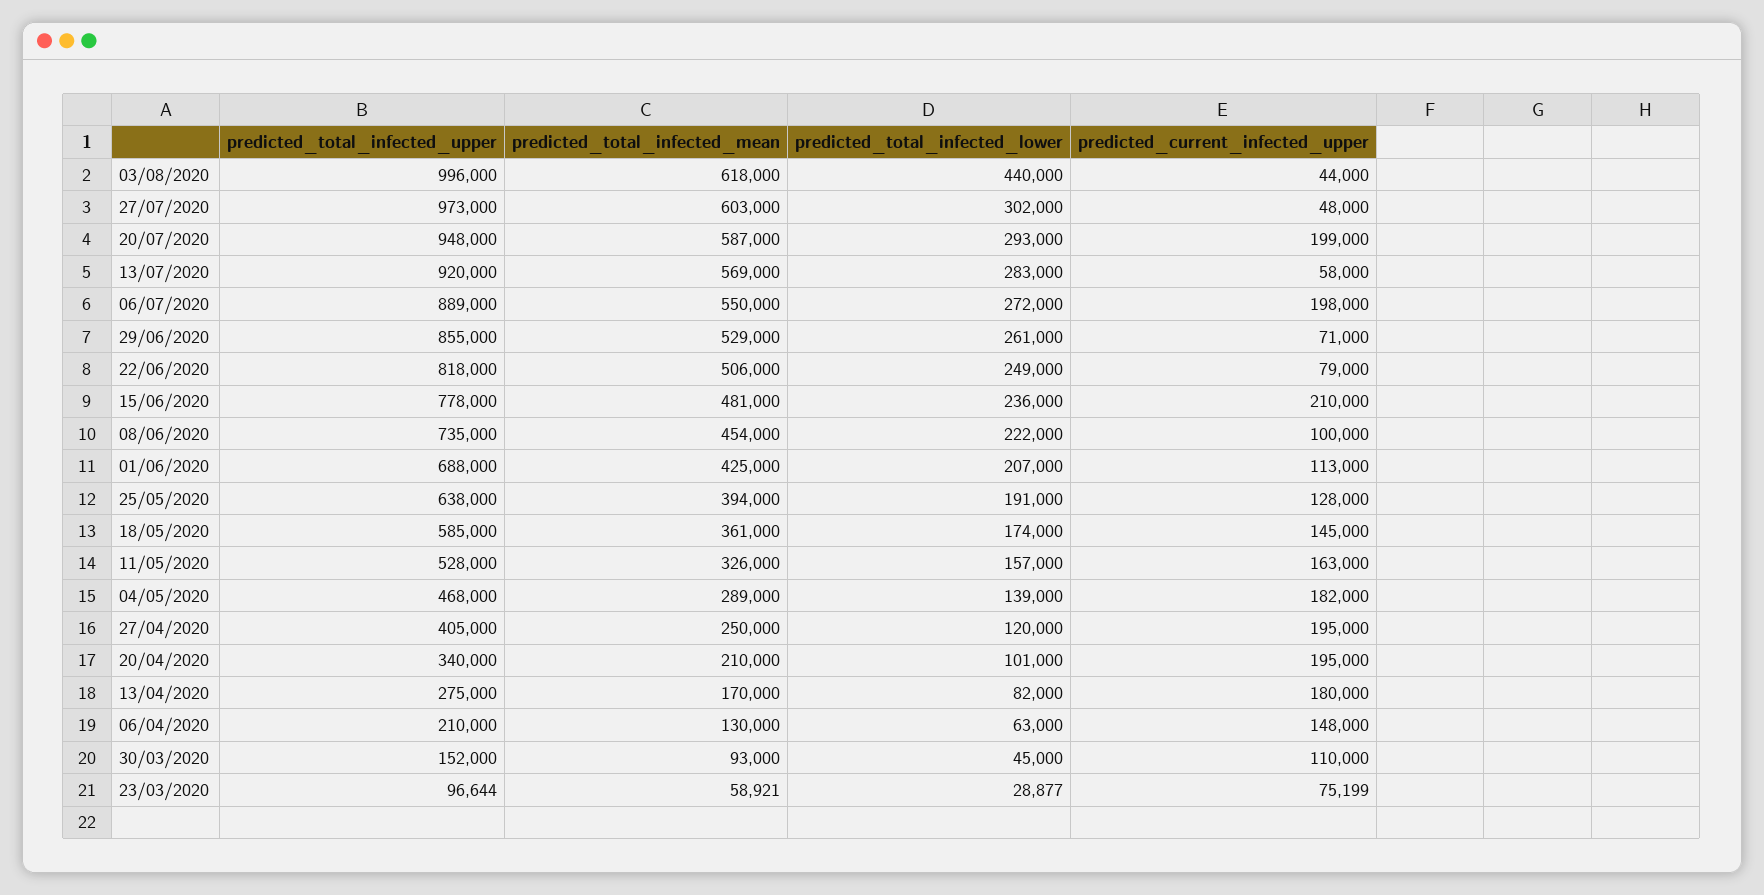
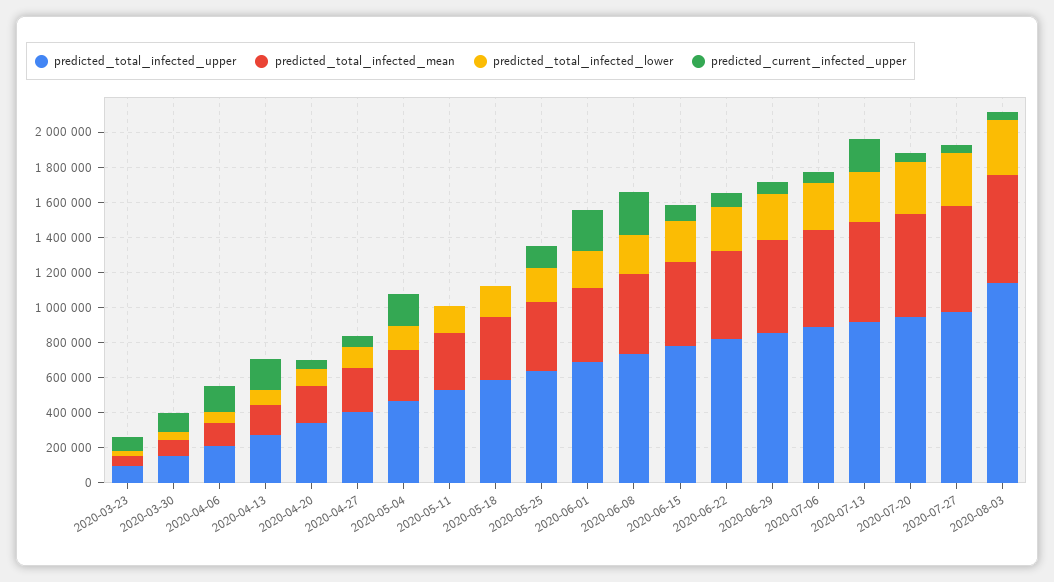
  {
    "predicted_total_infected_upper": {
-     "03/08/2020": 996000,
+     "03/08/2020": 1150000,
      "27/07/2020": 973000,
      "20/07/2020": 948000,
      "13/07/2020": 920000,
      "06/07/2020": 889000,
      "29/06/2020": 855000,
      "22/06/2020": 818000,
      "15/06/2020": 778000,
      "08/06/2020": 735000,
      "01/06/2020": 688000,
      "25/05/2020": 638000,
      "18/05/2020": 585000,
      "11/05/2020": 528000,
      "04/05/2020": 468000,
      "27/04/2020": 405000,
      "20/04/2020": 340000,
      "13/04/2020": 275000,
      "06/04/2020": 210000,
      "30/03/2020": 152000,
      "23/03/2020": 96644
    },
    "predicted_total_infected_mean": {
      "03/08/2020": 618000,
      "27/07/2020": 603000,
      "20/07/2020": 587000,
      "13/07/2020": 569000,
      "06/07/2020": 550000,
      "29/06/2020": 529000,
      "22/06/2020": 506000,
      "15/06/2020": 481000,
      "08/06/2020": 454000,
      "01/06/2020": 425000,
      "25/05/2020": 394000,
      "18/05/2020": 361000,
      "11/05/2020": 326000,
      "04/05/2020": 289000,
      "27/04/2020": 250000,
      "20/04/2020": 210000,
      "13/04/2020": 170000,
      "06/04/2020": 130000,
      "30/03/2020": 93000,
      "23/03/2020": 58921
    },
    "predicted_total_infected_lower": {
-     "03/08/2020": 440000,
+     "03/08/2020": 300000,
      "27/07/2020": 302000,
      "20/07/2020": 293000,
      "13/07/2020": 283000,
      "06/07/2020": 272000,
      "29/06/2020": 261000,
      "22/06/2020": 249000,
      "15/06/2020": 236000,
      "08/06/2020": 222000,
      "01/06/2020": 207000,
      "25/05/2020": 191000,
      "18/05/2020": 174000,
      "11/05/2020": 157000,
      "04/05/2020": 139000,
      "27/04/2020": 120000,
      "20/04/2020": 101000,
      "13/04/2020": 82000,
      "06/04/2020": 63000,
      "30/03/2020": 45000,
      "23/03/2020": 28877
    },
    "predicted_current_infected_upper": {
      "03/08/2020": 44000,
      "27/07/2020": 48000,
-     "20/07/2020": 199000,
+     "20/07/2020": 50000,
-     "13/07/2020": 58000,
+     "13/07/2020": 200000,
-     "06/07/2020": 198000,
+     "06/07/2020": 50000,
      "29/06/2020": 71000,
      "22/06/2020": 79000,
-     "15/06/2020": 210000,
+     "15/06/2020": 100000,
-     "08/06/2020": 100000,
+     "08/06/2020": 250000,
-     "01/06/2020": 113000,
+     "01/06/2020": 250000,
      "25/05/2020": 128000,
-     "18/05/2020": 145000,
+     "18/05/2020": 0,
-     "11/05/2020": 163000,
+     "11/05/2020": 0,
      "04/05/2020": 182000,
-     "27/04/2020": 195000,
+     "27/04/2020": 50000,
-     "20/04/2020": 195000,
+     "20/04/2020": 50000,
      "13/04/2020": 180000,
      "06/04/2020": 148000,
      "30/03/2020": 110000,
      "23/03/2020": 75199
    }
  }

